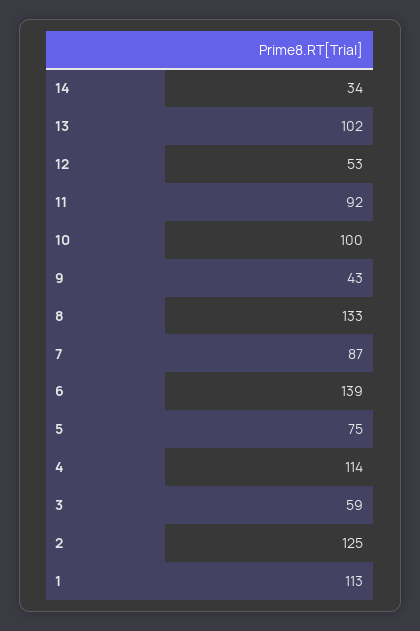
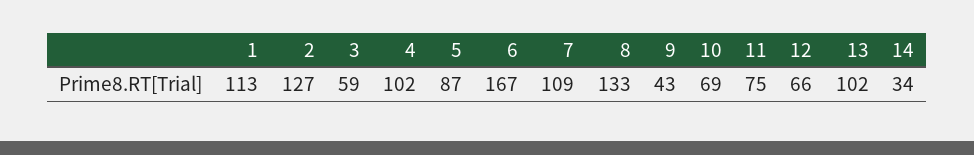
  {
    "14": 34,
    "13": 102,
-   "12": 53,
+   "12": 66,
-   "11": 92,
+   "11": 75,
-   "10": 100,
+   "10": 69,
    "9": 43,
    "8": 133,
-   "7": 87,
+   "7": 109,
-   "6": 139,
+   "6": 167,
-   "5": 75,
+   "5": 87,
-   "4": 114,
+   "4": 102,
    "3": 59,
-   "2": 125,
+   "2": 127,
    "1": 113
  }

